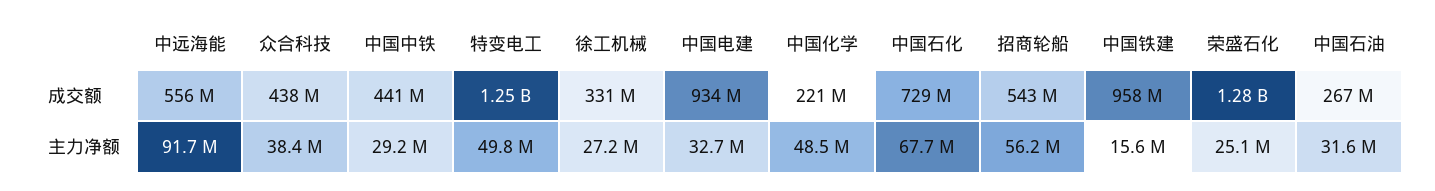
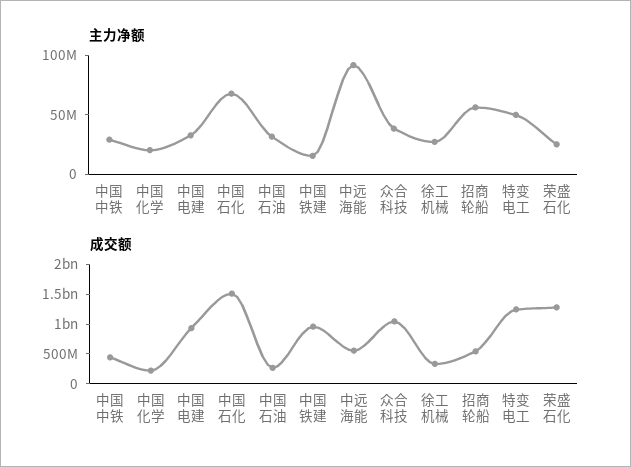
  {
    "成交额": {
      "中远海能": 556000000,
-     "众合科技": 438000000,
+     "众合科技": 1000000000,
      "中国中铁": 441000000,
      "特变电工": 1250000000,
      "徐工机械": 331000000,
      "中国电建": 934000000,
      "中国化学": 221000000,
-     "中国石化": 729000000,
+     "中国石化": 1500000000,
      "招商轮船": 543000000,
      "中国铁建": 958000000,
      "荣盛石化": 1280000000,
      "中国石油": 267000000
    },
    "主力净额": {
      "中远海能": 91700000,
      "众合科技": 38400000,
      "中国中铁": 29200000,
      "特变电工": 49800000,
      "徐工机械": 27200000,
      "中国电建": 32700000,
-     "中国化学": 48500000,
+     "中国化学": 20000000,
      "中国石化": 67700000,
      "招商轮船": 56200000,
      "中国铁建": 15600000,
      "荣盛石化": 25100000,
      "中国石油": 31600000
    }
  }

